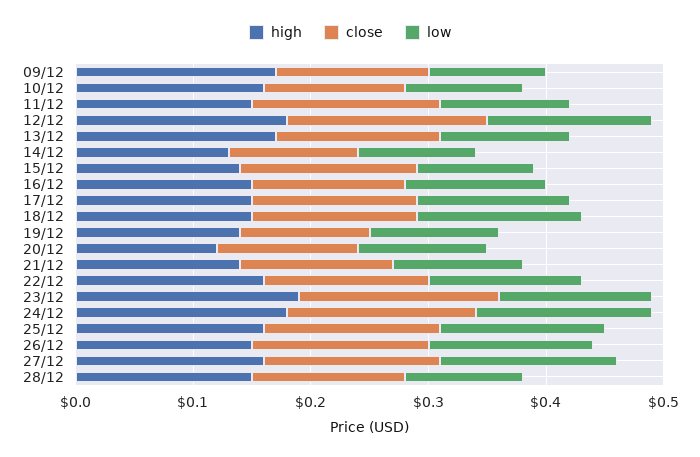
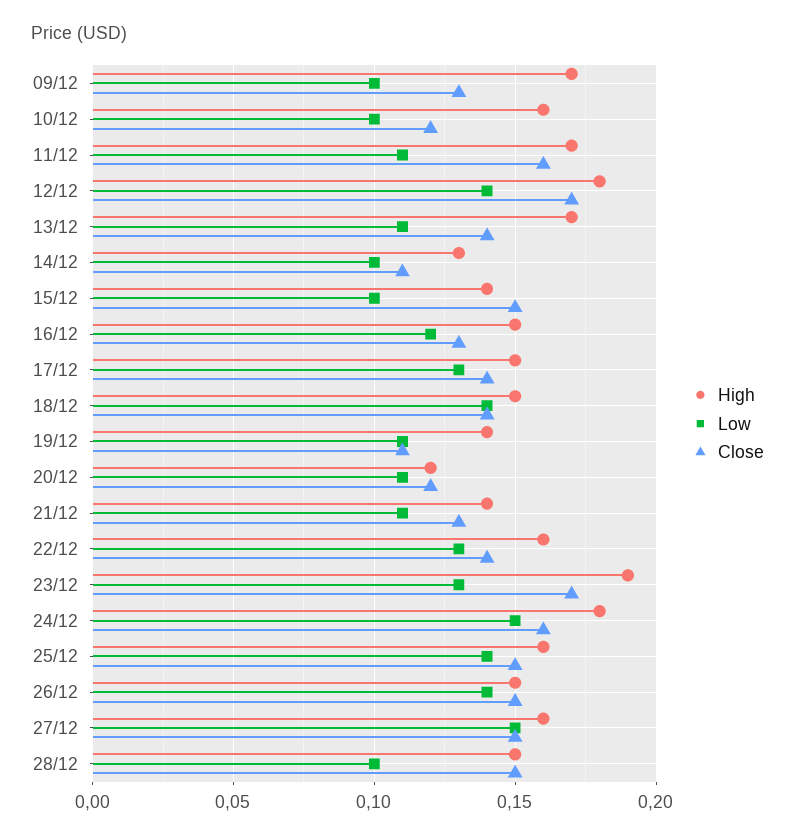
  {
    "high": {
      "09/12": 0.17,
      "10/12": 0.16,
-     "11/12": 0.15,
+     "11/12": 0.17,
      "12/12": 0.18,
      "13/12": 0.17,
      "14/12": 0.13,
      "15/12": 0.14,
      "16/12": 0.15,
      "17/12": 0.15,
      "18/12": 0.15,
      "19/12": 0.14,
      "20/12": 0.12,
      "21/12": 0.14,
      "22/12": 0.16,
      "23/12": 0.19,
      "24/12": 0.18,
      "25/12": 0.16,
      "26/12": 0.15,
      "27/12": 0.16,
      "28/12": 0.15
    },
    "close": {
      "09/12": 0.13,
      "10/12": 0.12,
      "11/12": 0.16,
      "12/12": 0.17,
      "13/12": 0.14,
      "14/12": 0.11,
      "15/12": 0.15,
      "16/12": 0.13,
      "17/12": 0.14,
      "18/12": 0.14,
      "19/12": 0.11,
      "20/12": 0.12,
      "21/12": 0.13,
      "22/12": 0.14,
      "23/12": 0.17,
      "24/12": 0.16,
      "25/12": 0.15,
      "26/12": 0.15,
      "27/12": 0.15,
-     "28/12": 0.13
+     "28/12": 0.15
    },
    "low": {
      "09/12": 0.1,
      "10/12": 0.1,
      "11/12": 0.11,
      "12/12": 0.14,
      "13/12": 0.11,
      "14/12": 0.1,
      "15/12": 0.1,
      "16/12": 0.12,
      "17/12": 0.13,
      "18/12": 0.14,
      "19/12": 0.11,
      "20/12": 0.11,
      "21/12": 0.11,
      "22/12": 0.13,
      "23/12": 0.13,
      "24/12": 0.15,
      "25/12": 0.14,
      "26/12": 0.14,
      "27/12": 0.15,
      "28/12": 0.1
    }
  }

